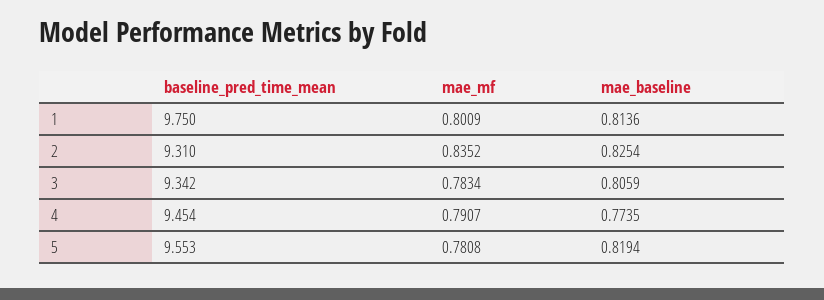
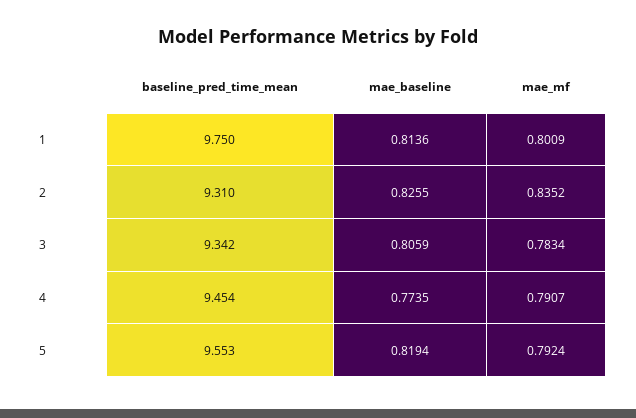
  {
    "baseline_pred_time_mean": {
      "1": 9.75,
      "2": 9.31,
      "3": 9.342,
      "4": 9.454,
      "5": 9.553
    },
    "mae_mf": {
      "1": 0.8009,
      "2": 0.8352,
      "3": 0.7834,
      "4": 0.7907,
-     "5": 0.7808
+     "5": 0.7924
    },
    "mae_baseline": {
      "1": 0.8136,
-     "2": 0.8254,
+     "2": 0.8255,
      "3": 0.8059,
      "4": 0.7735,
      "5": 0.8194
    }
  }

